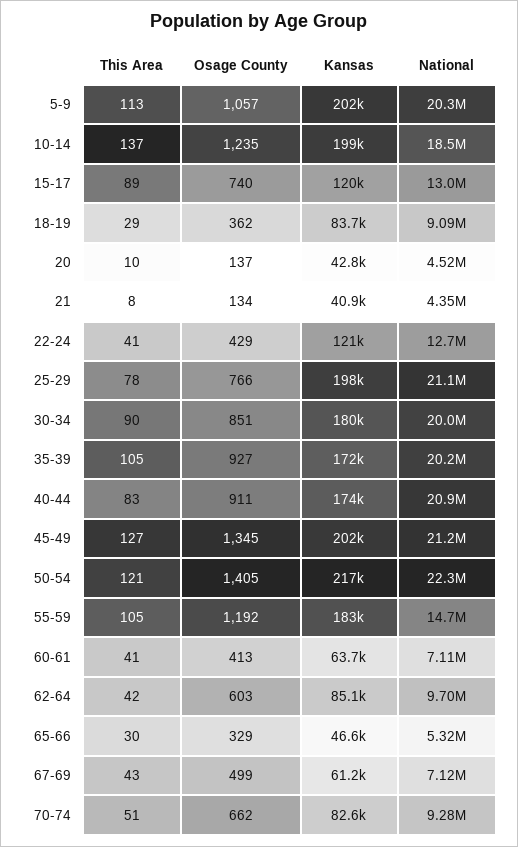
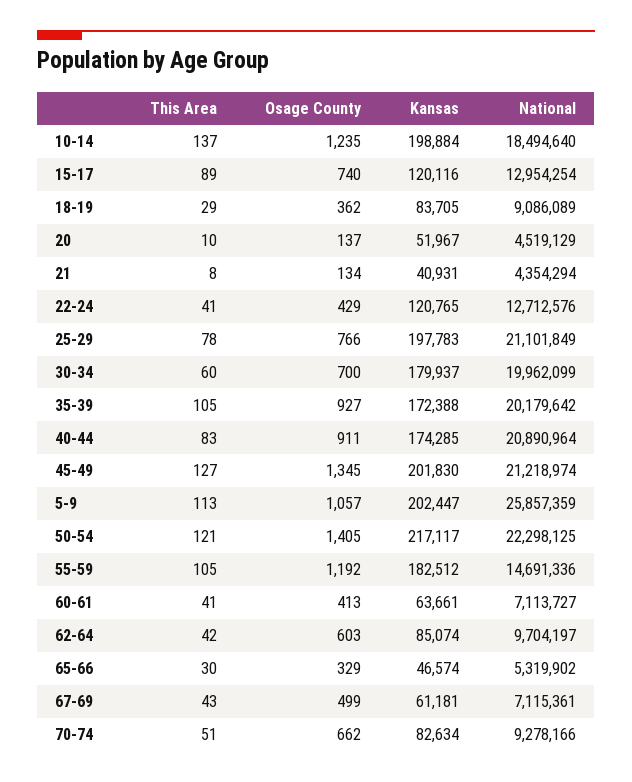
  {
    "This Area": {
      "5-9": 113,
      "10-14": 137,
      "15-17": 89,
      "18-19": 29,
      "20": 10,
      "21": 8,
      "22-24": 41,
      "25-29": 78,
-     "30-34": 90,
+     "30-34": 60,
      "35-39": 105,
      "40-44": 83,
      "45-49": 127,
      "50-54": 121,
      "55-59": 105,
      "60-61": 41,
      "62-64": 42,
      "65-66": 30,
      "67-69": 43,
      "70-74": 51
    },
    "Osage County": {
      "5-9": 1057,
      "10-14": 1235,
      "15-17": 740,
      "18-19": 362,
      "20": 137,
      "21": 134,
      "22-24": 429,
      "25-29": 766,
-     "30-34": 851,
+     "30-34": 700,
      "35-39": 927,
      "40-44": 911,
      "45-49": 1345,
      "50-54": 1405,
      "55-59": 1192,
      "60-61": 413,
      "62-64": 603,
      "65-66": 329,
      "67-69": 499,
      "70-74": 662
    },
    "Kansas": {
      "5-9": 202447,
      "10-14": 198884,
      "15-17": 120116,
      "18-19": 83705,
-     "20": 42800,
+     "20": 51967,
      "21": 40931,
      "22-24": 120765,
      "25-29": 197783,
      "30-34": 179937,
      "35-39": 172388,
      "40-44": 174285,
      "45-49": 201830,
      "50-54": 217117,
      "55-59": 182512,
      "60-61": 63661,
      "62-64": 85074,
      "65-66": 46574,
      "67-69": 61181,
      "70-74": 82634
    },
    "National": {
-     "5-9": 20300000,
+     "5-9": 25857359,
      "10-14": 18494640,
      "15-17": 12954254,
      "18-19": 9086089,
      "20": 4519129,
      "21": 4354294,
      "22-24": 12712576,
      "25-29": 21101849,
      "30-34": 19962099,
      "35-39": 20179642,
      "40-44": 20890964,
      "45-49": 21218974,
      "50-54": 22298125,
      "55-59": 14691336,
      "60-61": 7113727,
      "62-64": 9704197,
      "65-66": 5319902,
      "67-69": 7115361,
      "70-74": 9278166
    }
  }

